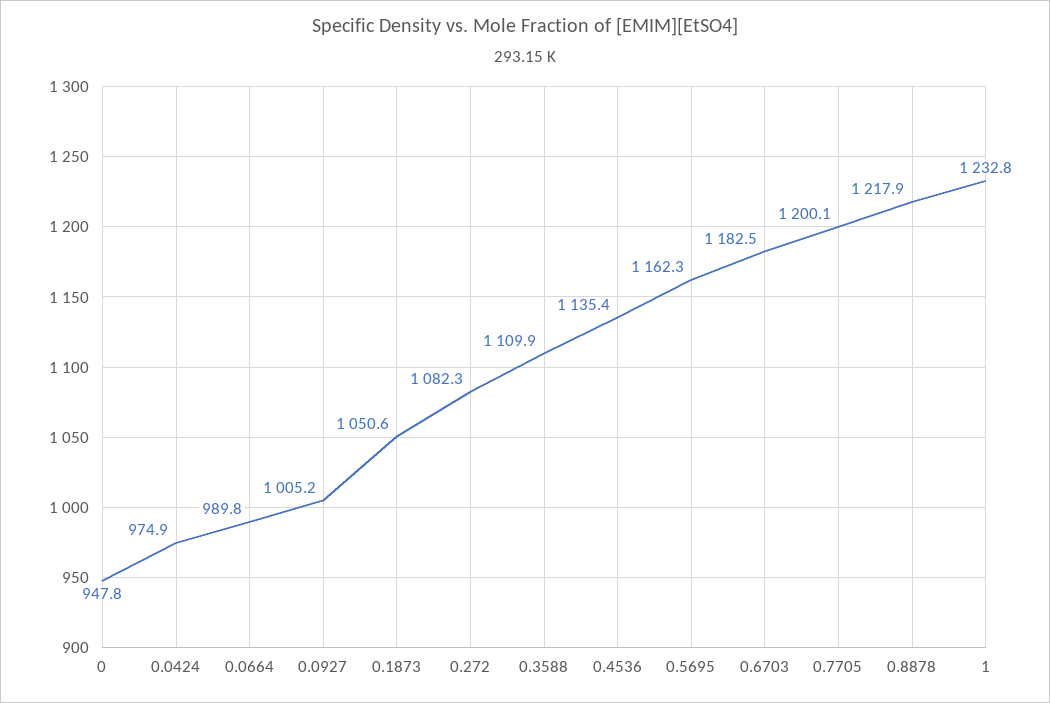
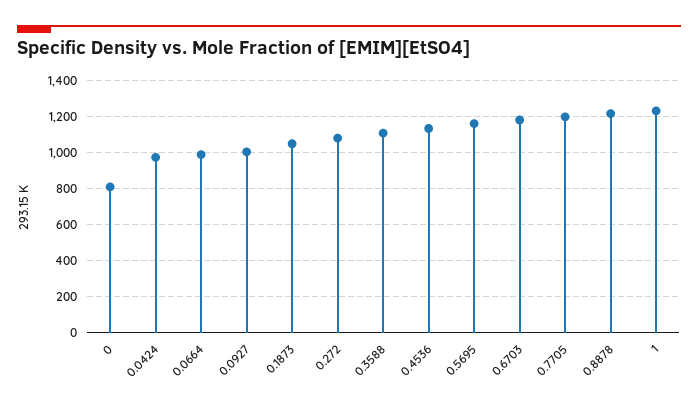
  {
-   "0": 947.8,
+   "0": 800,
    "0.0424": 974.9,
    "0.0664": 989.8,
    "0.0927": 1005.2,
    "0.1873": 1050.6,
    "0.272": 1082.3,
    "0.3588": 1109.9,
    "0.4536": 1135.4,
    "0.5695": 1162.3,
    "0.6703": 1182.5,
    "0.7705": 1200.1,
    "0.8878": 1217.9,
    "1": 1232.8
  }

